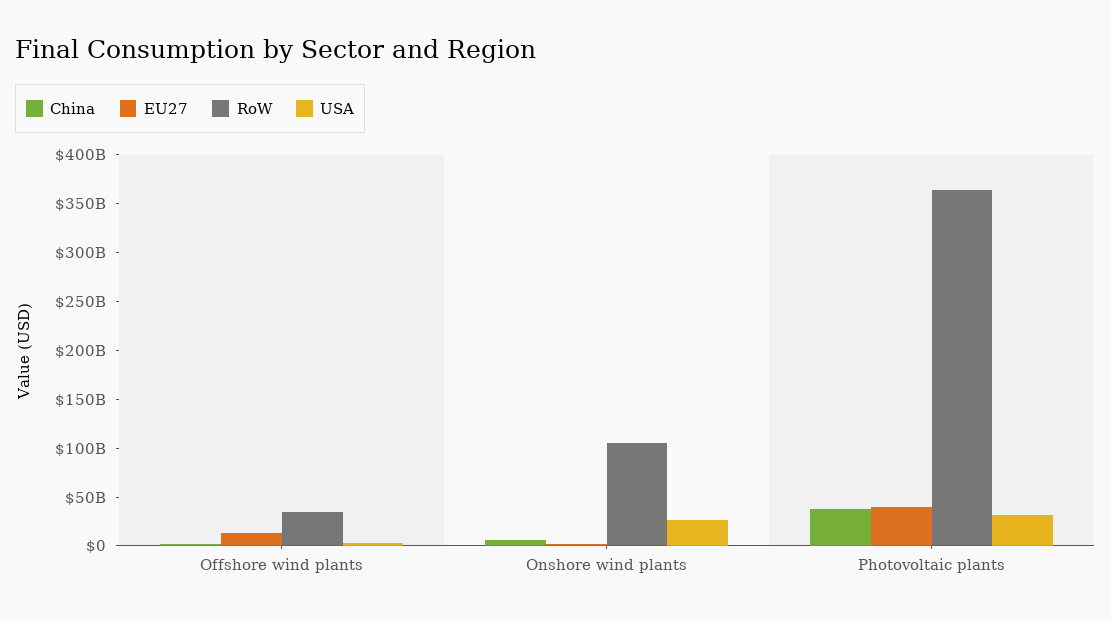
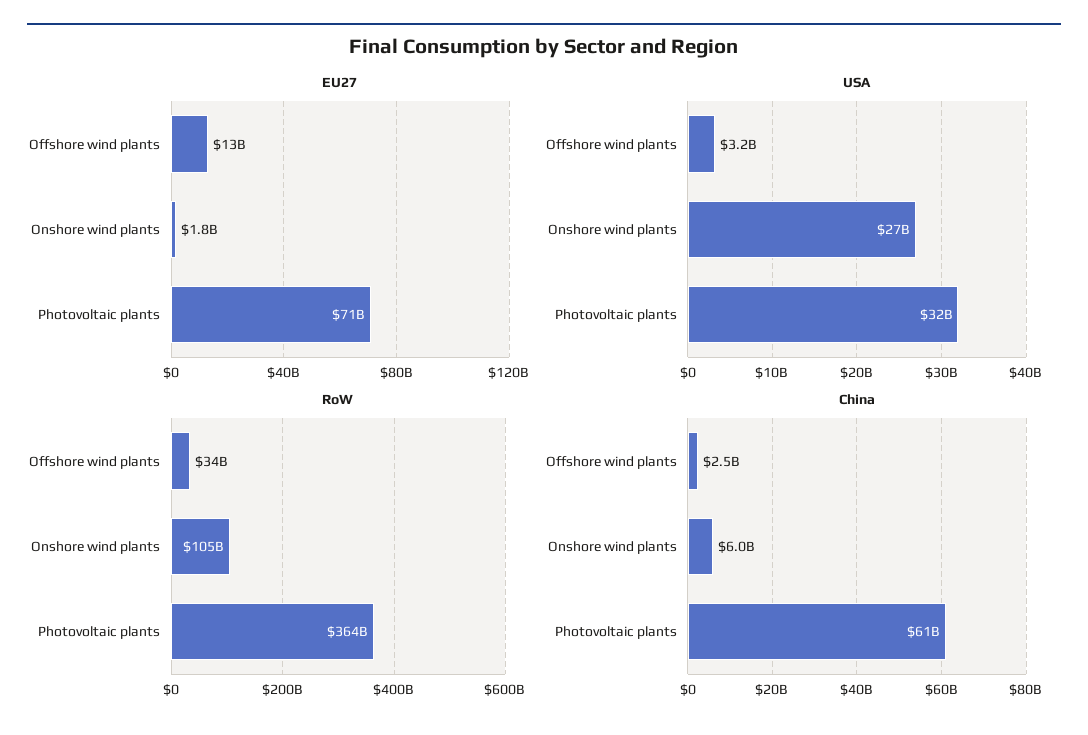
  {
    "China": {
      "Offshore wind plants": 2500000000,
      "Onshore wind plants": 6000000000,
-     "Photovoltaic plants": 40000000000
+     "Photovoltaic plants": 61000000000
    },
    "EU27": {
      "Offshore wind plants": 13000000000,
      "Onshore wind plants": 1800000000,
-     "Photovoltaic plants": 40000000000
+     "Photovoltaic plants": 71000000000
    },
    "RoW": {
      "Offshore wind plants": 34000000000,
      "Onshore wind plants": 105000000000,
      "Photovoltaic plants": 364000000000
    },
    "USA": {
      "Offshore wind plants": 3200000000,
      "Onshore wind plants": 27000000000,
      "Photovoltaic plants": 32000000000
    }
  }

